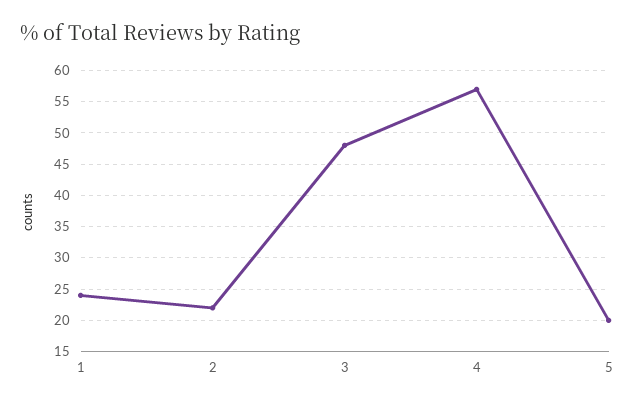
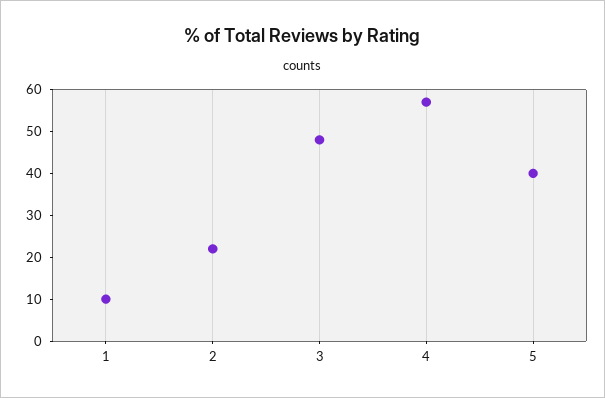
  {
-   "1": 24,
+   "1": 10,
    "2": 22,
    "3": 48,
    "4": 57,
-   "5": 20
+   "5": 40
  }

